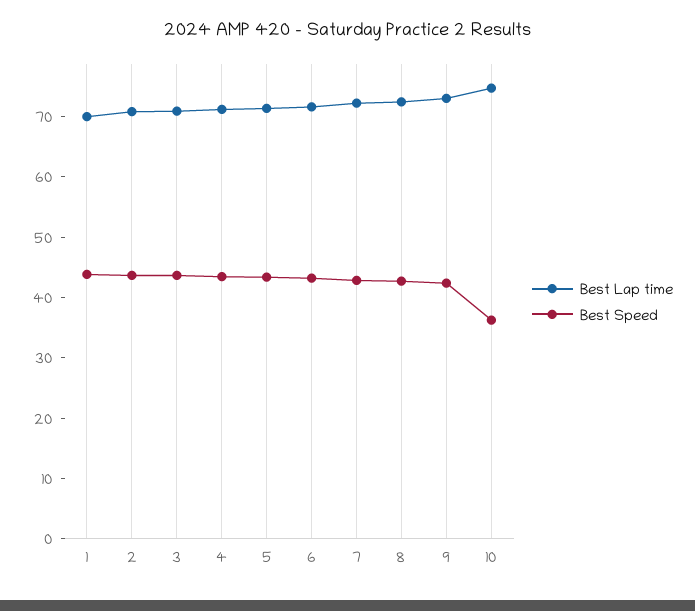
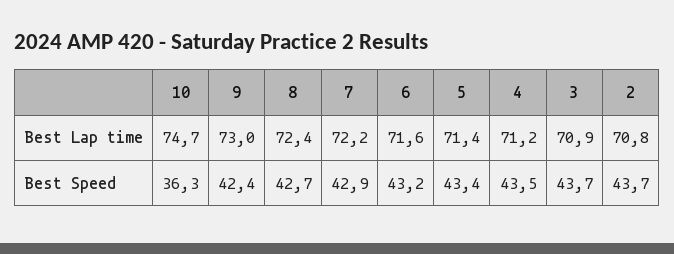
  {
    "Best Lap time": {
-     "1": 70,
      "2": 70.8,
      "3": 70.9,
      "4": 71.2,
      "5": 71.4,
      "6": 71.6,
      "7": 72.2,
      "8": 72.4,
      "9": 73,
      "10": 74.7
    },
    "Best Speed": {
-     "1": 44,
      "2": 43.7,
      "3": 43.7,
      "4": 43.5,
      "5": 43.4,
      "6": 43.2,
      "7": 42.9,
      "8": 42.7,
      "9": 42.4,
      "10": 36.3
    }
  }

